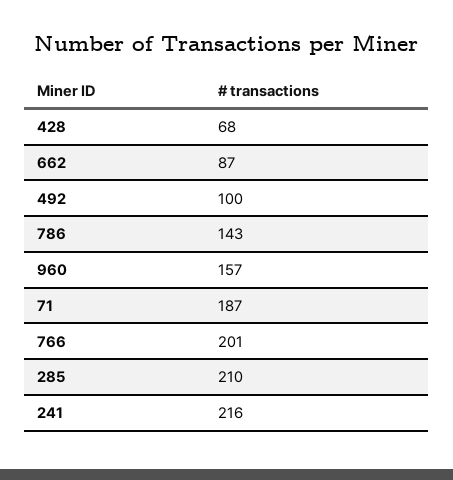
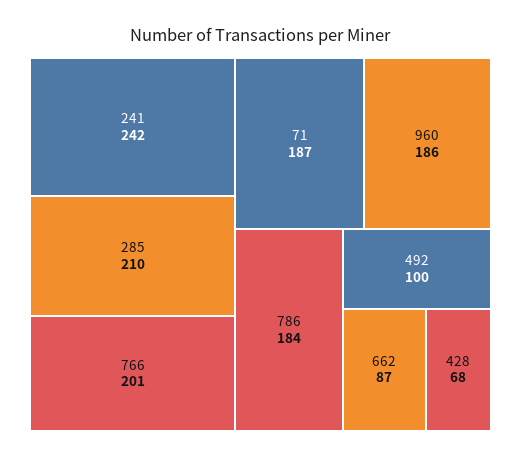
  {
    "428": 68,
    "662": 87,
    "492": 100,
-   "786": 143,
+   "786": 184,
-   "960": 157,
+   "960": 186,
    "71": 187,
    "766": 201,
    "285": 210,
-   "241": 216
+   "241": 242
  }

